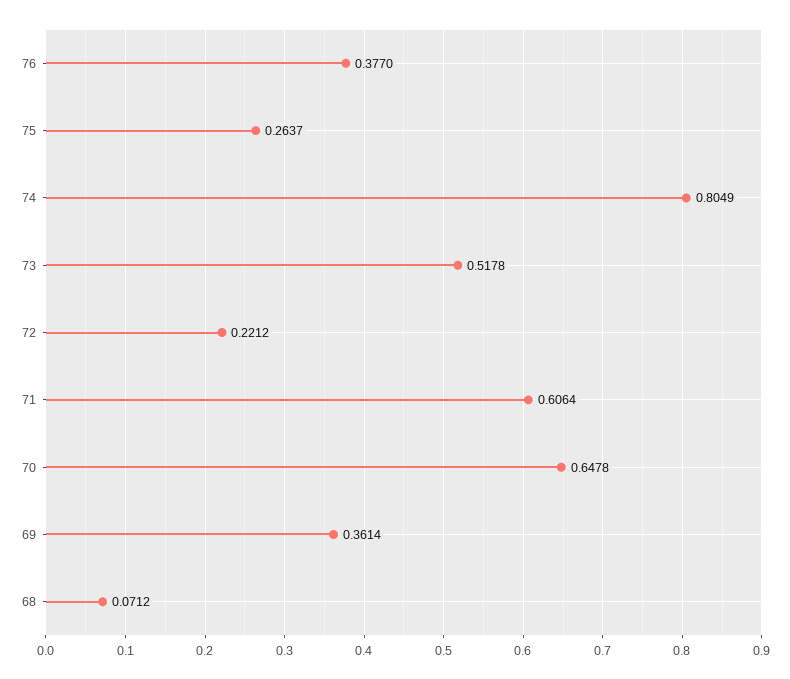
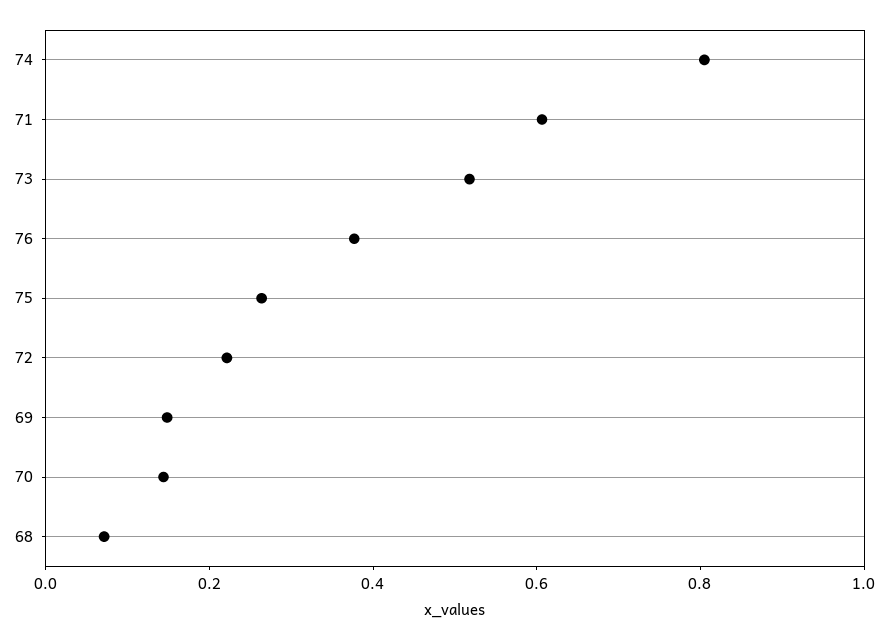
  {
    "76": 0.377,
    "75": 0.2637,
    "74": 0.8049,
    "73": 0.5178,
    "72": 0.2212,
    "71": 0.6064,
-   "70": 0.6478,
+   "70": 0.15,
-   "69": 0.3614,
+   "69": 0.15,
    "68": 0.0712
  }

